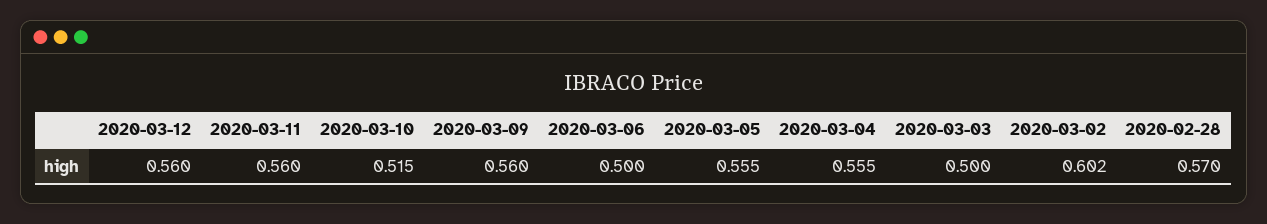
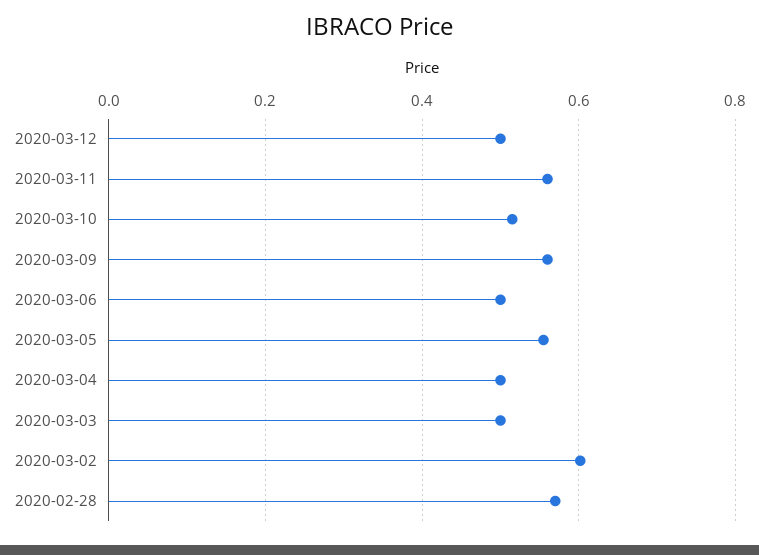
  {
-   "2020-03-12": 0.56,
+   "2020-03-12": 0.5,
    "2020-03-11": 0.56,
    "2020-03-10": 0.515,
    "2020-03-09": 0.56,
    "2020-03-06": 0.5,
    "2020-03-05": 0.555,
-   "2020-03-04": 0.555,
+   "2020-03-04": 0.5,
    "2020-03-03": 0.5,
    "2020-03-02": 0.602,
    "2020-02-28": 0.57
  }

